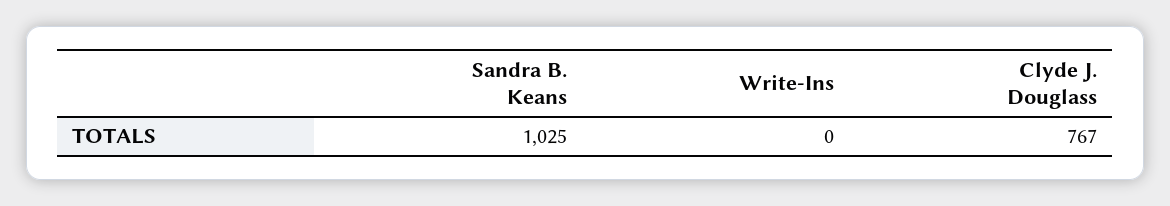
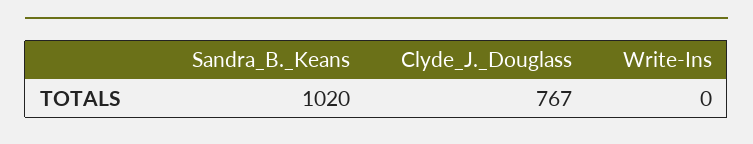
  {
-   "Sandra B. Keans": 1025,
+   "Sandra B. Keans": 1020,
    "Write-Ins": 0,
    "Clyde J. Douglass": 767
  }

